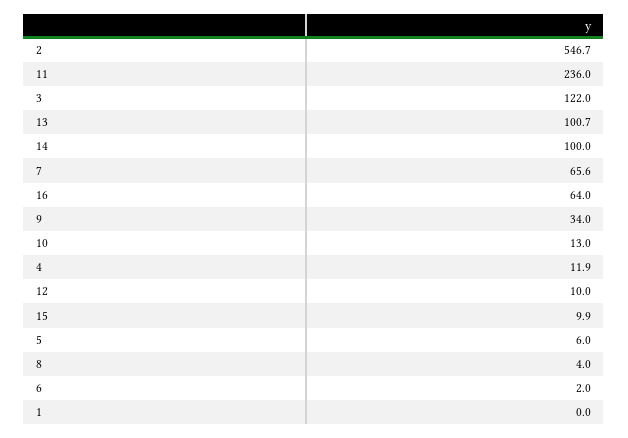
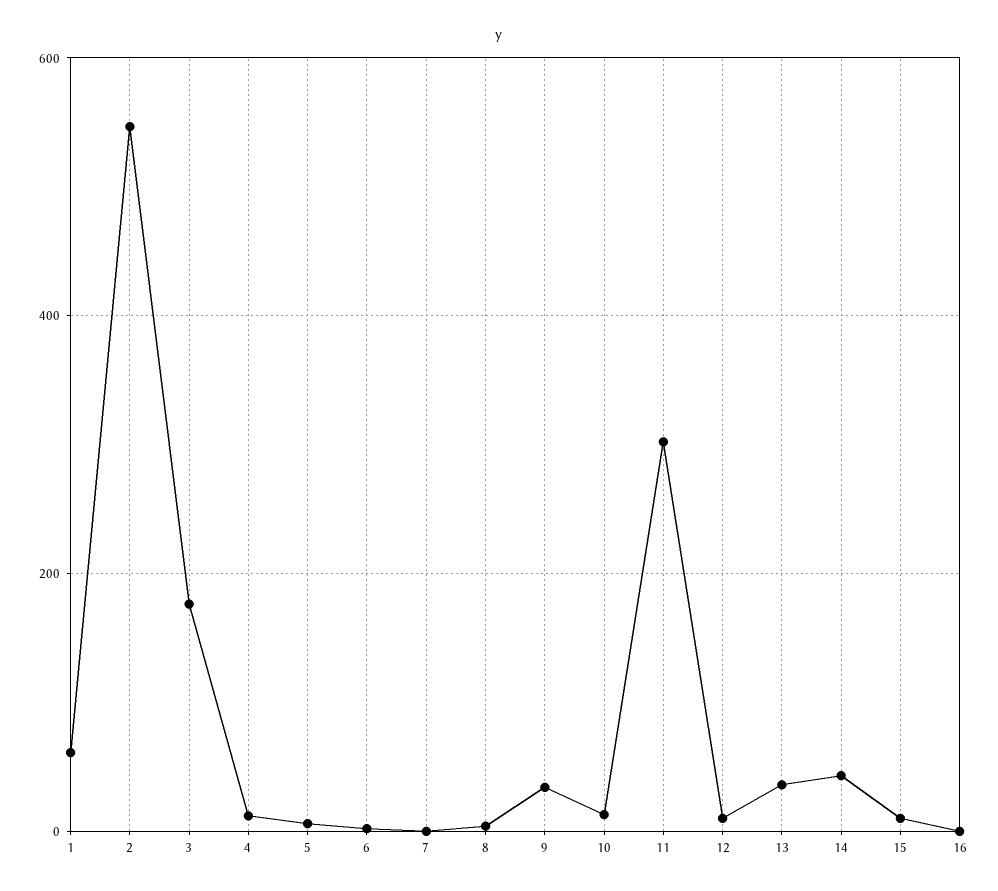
  {
    "2": 546.7,
-   "11": 236,
+   "11": 300,
-   "3": 122,
+   "3": 180,
-   "13": 100.7,
+   "13": 40,
-   "14": 100,
+   "14": 40,
-   "7": 65.6,
+   "7": 0,
-   "16": 64,
+   "16": 0,
    "9": 34,
    "10": 13,
    "4": 11.9,
    "12": 10,
    "15": 9.9,
    "5": 6,
    "8": 4,
    "6": 2,
-   "1": 0
+   "1": 60
  }

